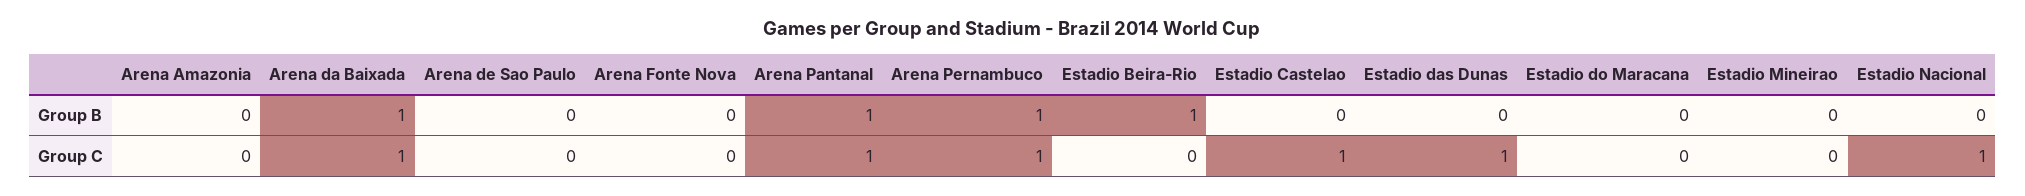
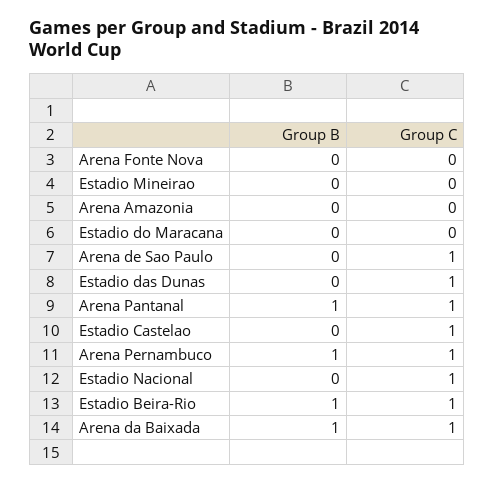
  {
    "Arena Amazonia": {
      "Group B": 0,
      "Group C": 0
    },
    "Arena da Baixada": {
      "Group B": 1,
      "Group C": 1
    },
    "Arena de Sao Paulo": {
      "Group B": 0,
-     "Group C": 0
+     "Group C": 1
    },
    "Arena Fonte Nova": {
      "Group B": 0,
      "Group C": 0
    },
    "Arena Pantanal": {
      "Group B": 1,
      "Group C": 1
    },
    "Arena Pernambuco": {
      "Group B": 1,
      "Group C": 1
    },
    "Estadio Beira-Rio": {
      "Group B": 1,
-     "Group C": 0
+     "Group C": 1
    },
    "Estadio Castelao": {
      "Group B": 0,
      "Group C": 1
    },
    "Estadio das Dunas": {
      "Group B": 0,
      "Group C": 1
    },
    "Estadio do Maracana": {
      "Group B": 0,
      "Group C": 0
    },
    "Estadio Mineirao": {
      "Group B": 0,
      "Group C": 0
    },
    "Estadio Nacional": {
      "Group B": 0,
      "Group C": 1
    }
  }

